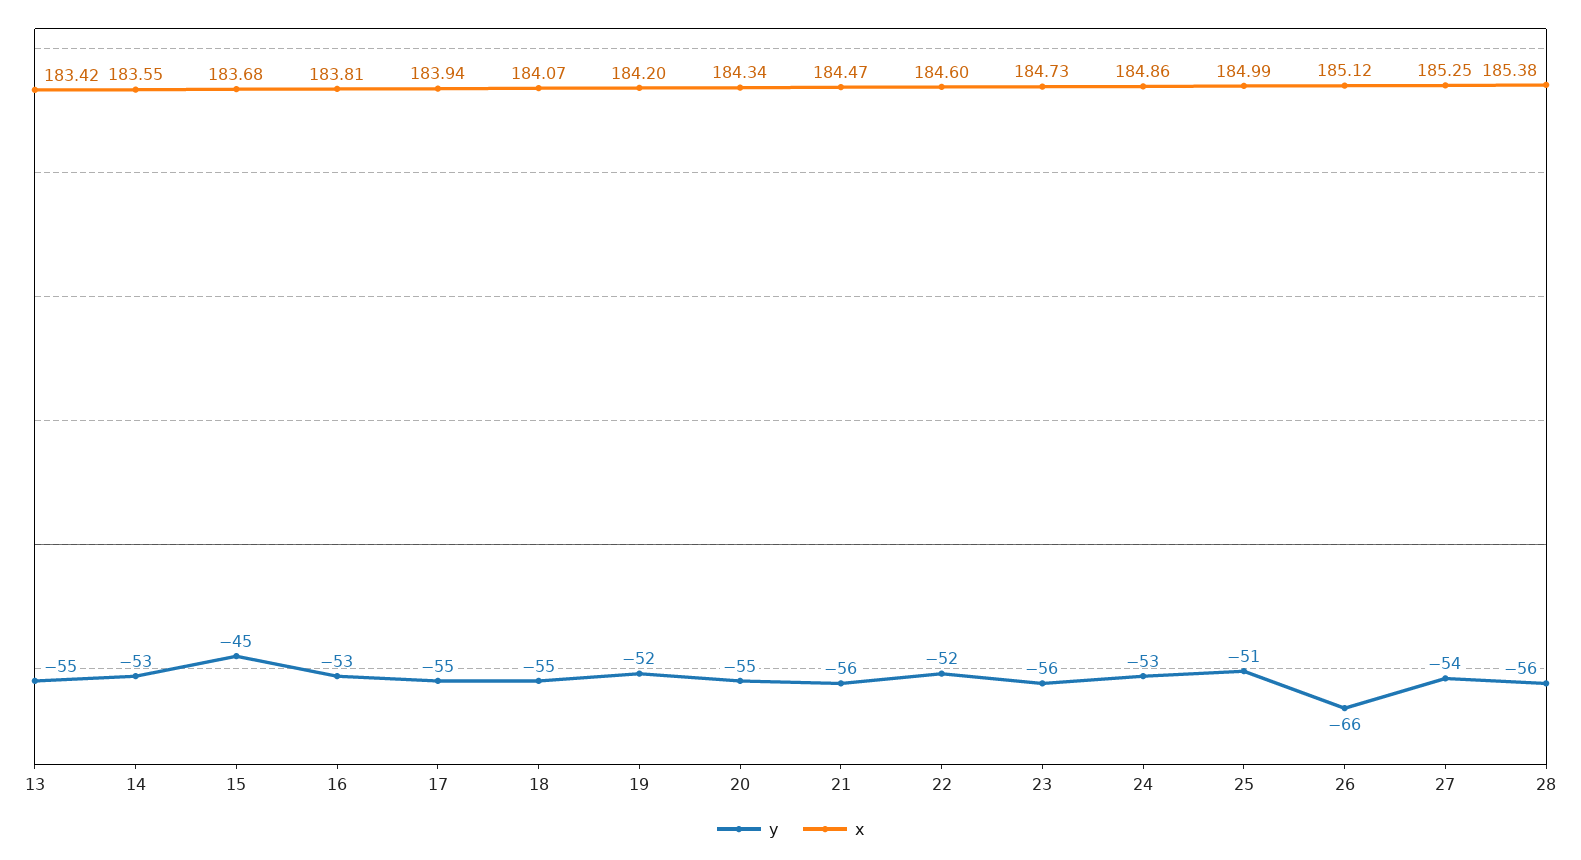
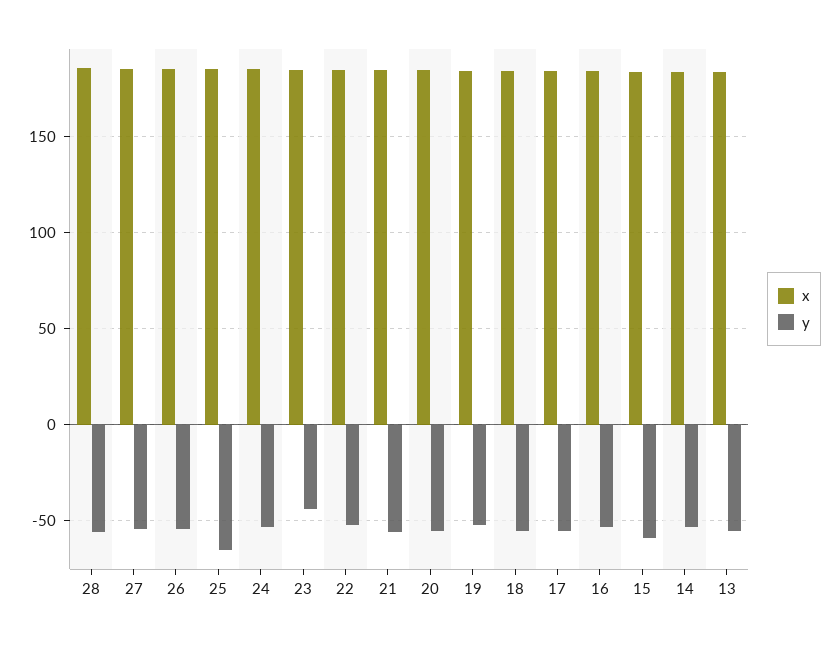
  {
    "y": {
      "13": -55,
      "14": -53,
-     "15": -45,
+     "15": -60,
      "16": -53,
      "17": -55,
      "18": -55,
      "19": -52,
      "20": -55,
      "21": -56,
      "22": -52,
-     "23": -56,
+     "23": -45,
      "24": -53,
-     "25": -51,
+     "25": -65,
-     "26": -66,
+     "26": -55,
      "27": -54,
      "28": -56
    },
    "x": {
      "13": 183.42,
      "14": 183.55,
      "15": 183.68,
      "16": 183.81,
      "17": 183.94,
      "18": 184.07,
      "19": 184.2,
      "20": 184.34,
      "21": 184.47,
      "22": 184.6,
      "23": 184.73,
      "24": 184.86,
      "25": 184.99,
      "26": 185.12,
      "27": 185.25,
      "28": 185.38
    }
  }

